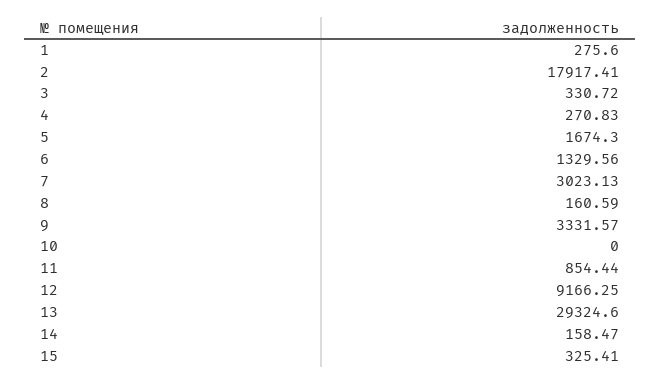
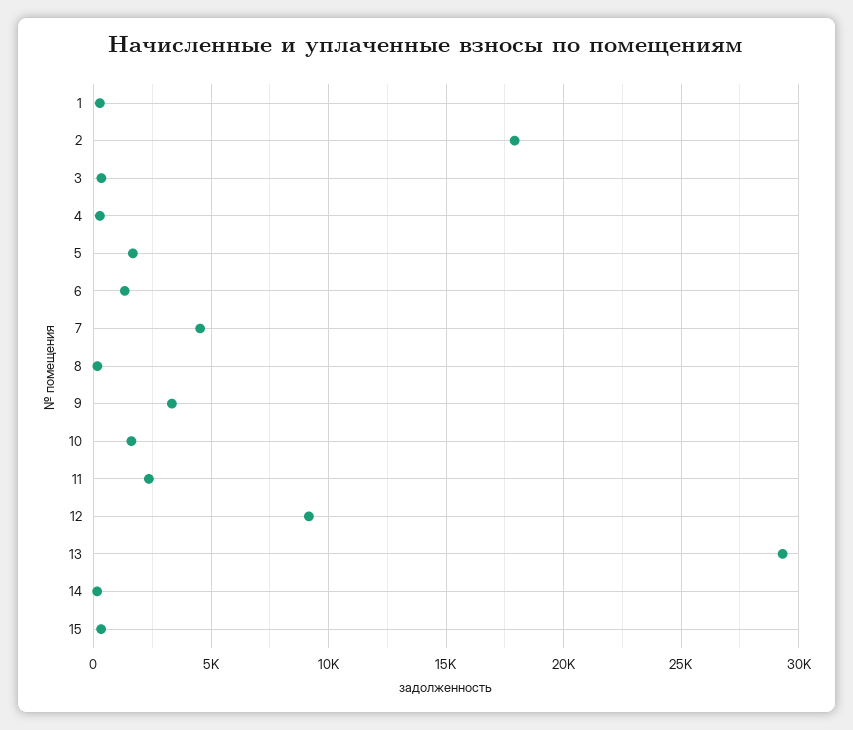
  {
    "1": 275.6,
    "2": 17917.41,
    "3": 330.72,
    "4": 270.83,
    "5": 1674.3,
    "6": 1329.56,
-   "7": 3023.13,
+   "7": 4500,
    "8": 160.59,
    "9": 3331.57,
-   "10": 0,
+   "10": 1500,
-   "11": 854.44,
+   "11": 2500,
    "12": 9166.25,
    "13": 29324.6,
    "14": 158.47,
    "15": 325.41
  }

